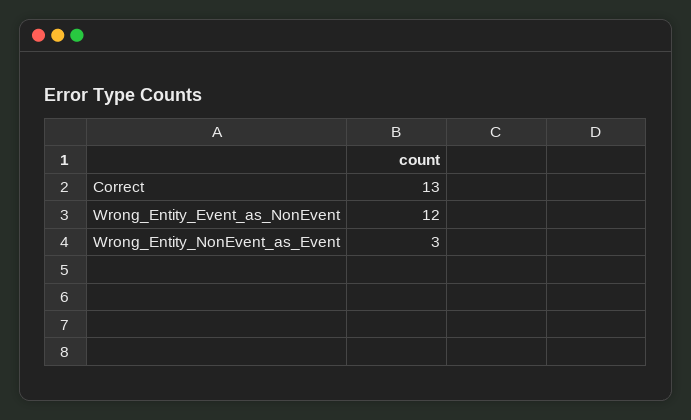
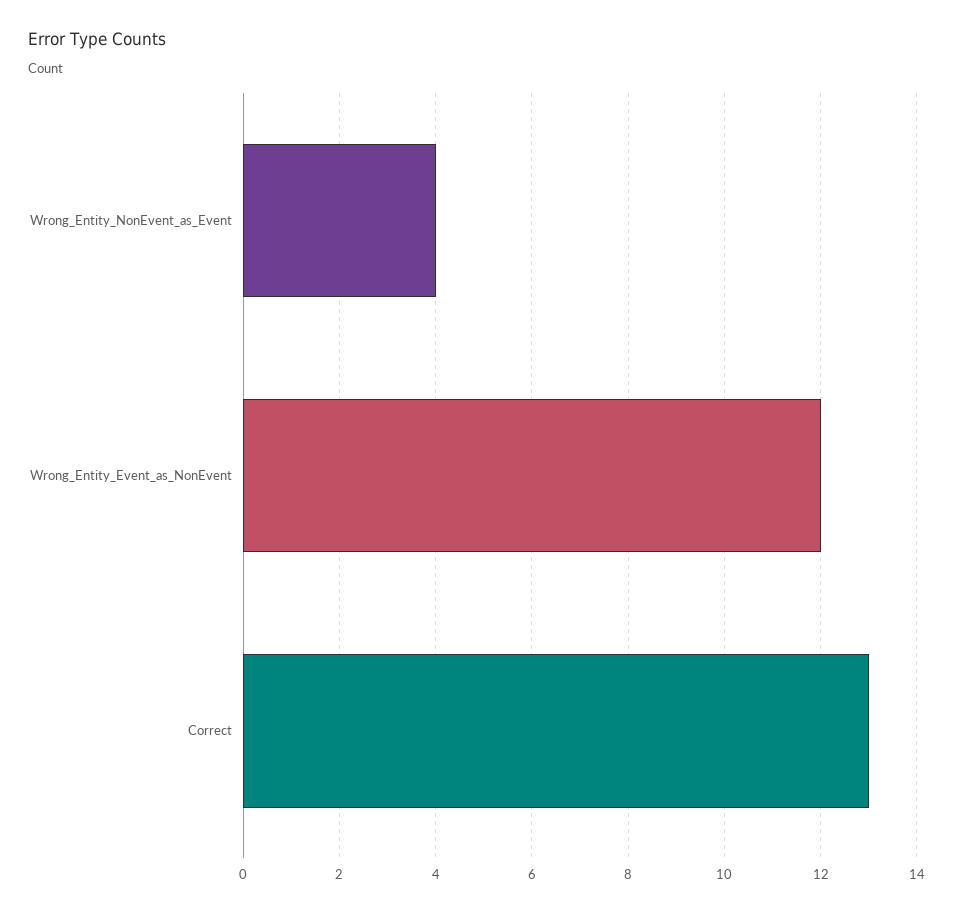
  {
    "Correct": 13,
    "Wrong_Entity_Event_as_NonEvent": 12,
-   "Wrong_Entity_NonEvent_as_Event": 3
+   "Wrong_Entity_NonEvent_as_Event": 4
  }

